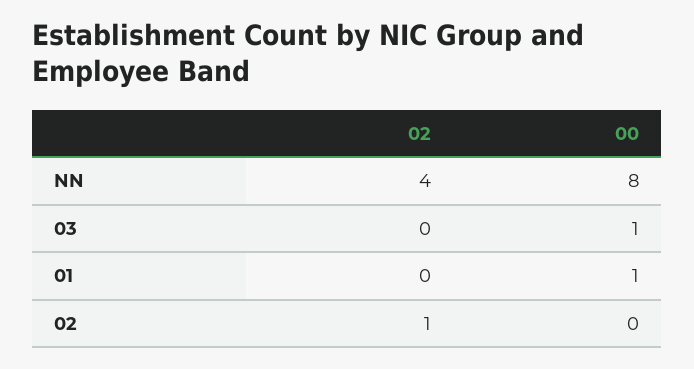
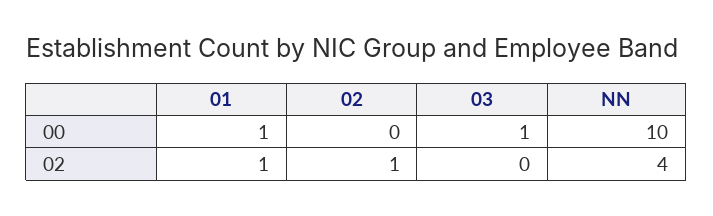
  {
    "02": {
      "NN": 4,
      "03": 0,
-     "01": 0,
+     "01": 1,
      "02": 1
    },
    "00": {
-     "NN": 8,
+     "NN": 10,
      "03": 1,
      "01": 1,
      "02": 0
    }
  }

